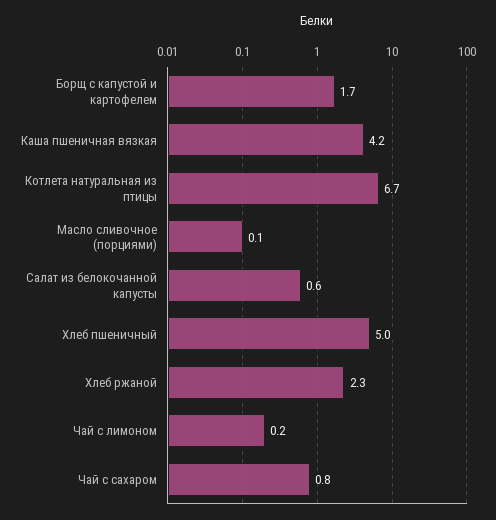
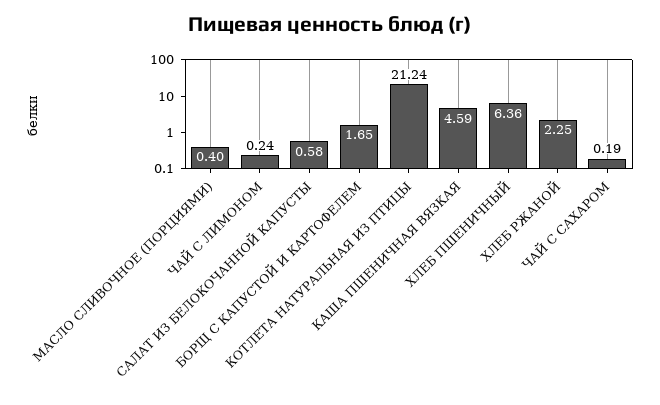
  {
    "Борщ с капустой и картофелем": 1.65,
-   "Каша пшеничная вязкая": 4.2,
+   "Каша пшеничная вязкая": 4.59,
-   "Котлета натуральная из птицы": 6.7,
+   "Котлета натуральная из птицы": 21.24,
-   "Масло сливочное (порциями)": 0.1,
+   "Масло сливочное (порциями)": 0.4,
    "Салат из белокочанной капусты": 0.58,
-   "Хлеб пшеничный": 5,
+   "Хлеб пшеничный": 6.36,
    "Хлеб ржаной": 2.25,
    "Чай с лимоном": 0.24,
-   "Чай с сахаром": 0.8
+   "Чай с сахаром": 0.19
  }

